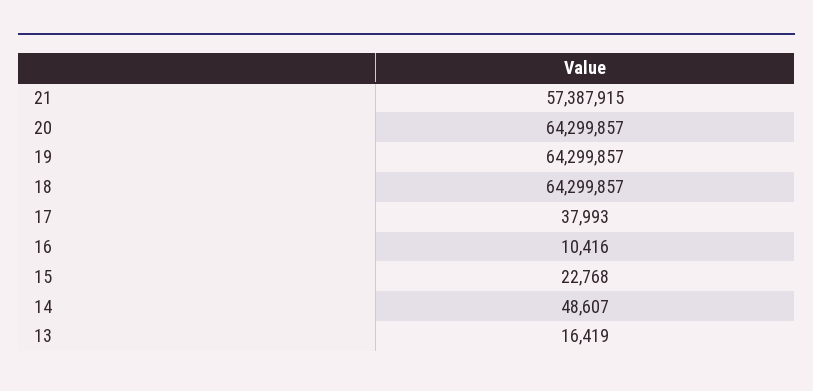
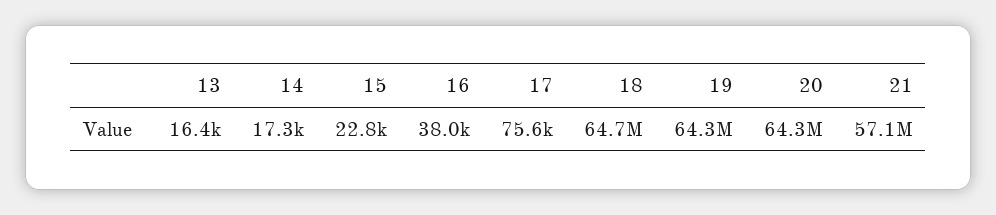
  {
-   "21": 57387915,
+   "21": 57100000,
    "20": 64299857,
    "19": 64299857,
-   "18": 64299857,
+   "18": 64700000,
-   "17": 37993,
+   "17": 75600,
-   "16": 10416,
+   "16": 38000,
    "15": 22768,
-   "14": 48607,
+   "14": 17300,
    "13": 16419
  }

